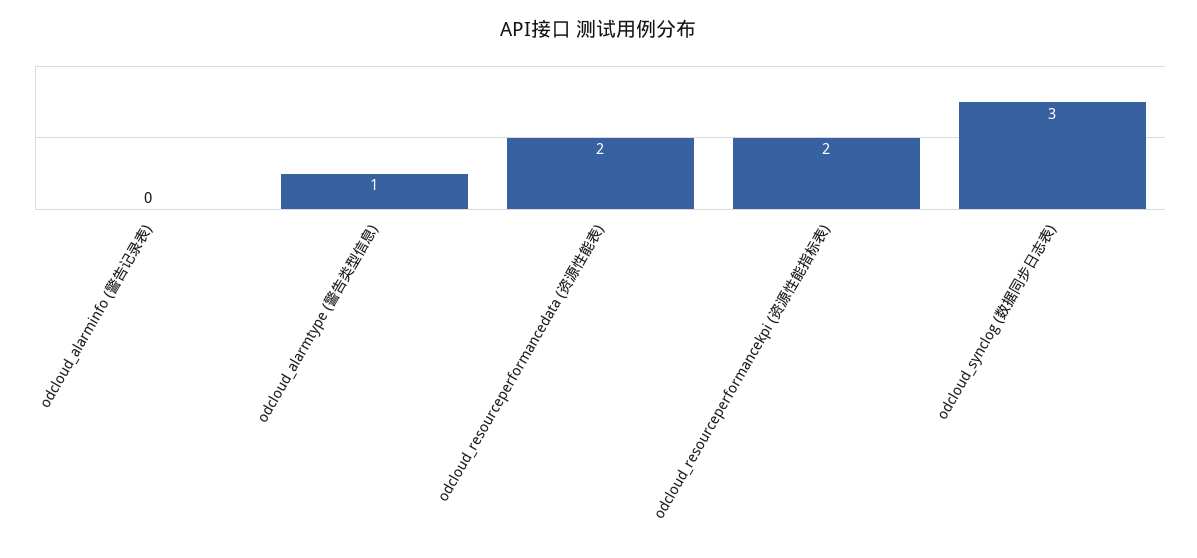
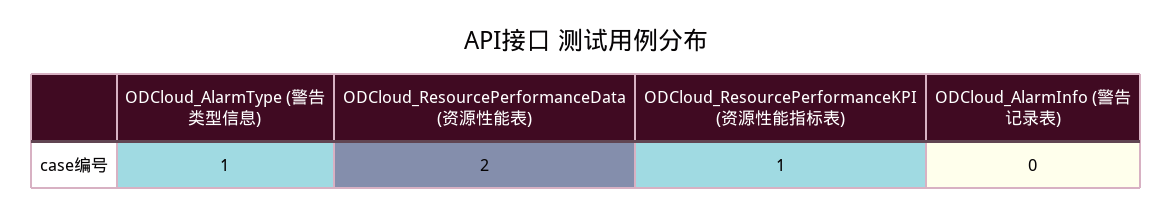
  {
    "odcloud_alarminfo (警告记录表)": 0,
    "odcloud_alarmtype (警告类型信息)": 1,
    "odcloud_resourceperformancedata (资源性能表)": 2,
-   "odcloud_resourceperformancekpi (资源性能指标表)": 2,
+   "odcloud_resourceperformancekpi (资源性能指标表)": 1
-   "odcloud_synclog (数据同步日志表)": 3
  }

